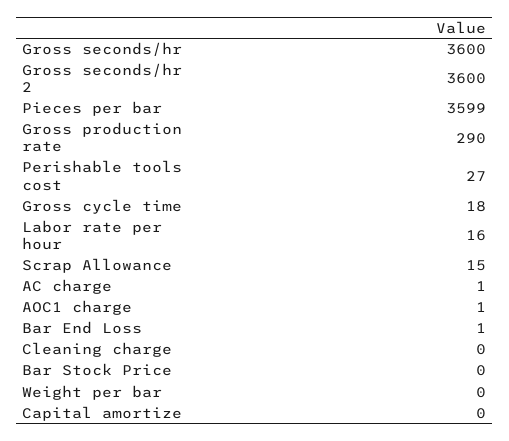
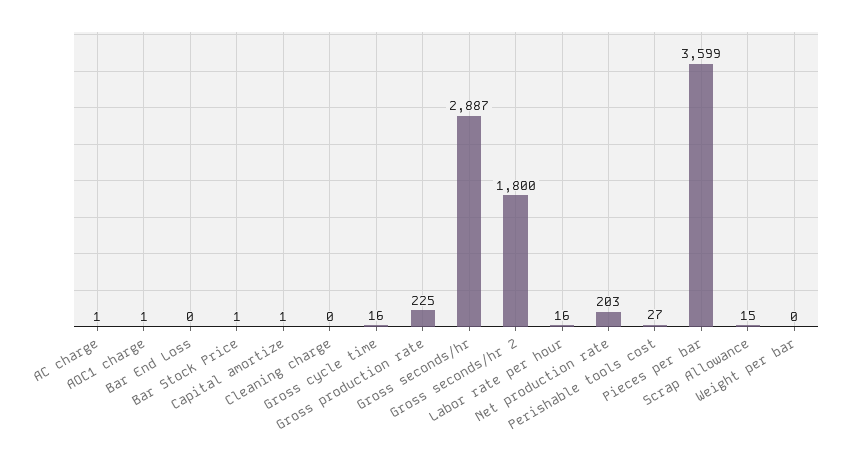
  {
-   "Gross seconds/hr": 3600,
+   "Gross seconds/hr": 2887,
-   "Gross seconds/hr 2": 3600,
+   "Gross seconds/hr 2": 1800,
    "Pieces per bar": 3599,
-   "Gross production rate": 290,
+   "Gross production rate": 225,
    "Perishable tools cost": 27,
-   "Gross cycle time": 18,
+   "Gross cycle time": 16,
    "Labor rate per hour": 16,
    "Scrap Allowance": 15,
    "AC charge": 1,
    "AOC1 charge": 1,
-   "Bar End Loss": 1,
+   "Bar End Loss": 0,
    "Cleaning charge": 0,
-   "Bar Stock Price": 0,
+   "Bar Stock Price": 1,
    "Weight per bar": 0,
-   "Capital amortize": 0
+   "Capital amortize": 1,
+   "Net production rate": 203
  }

